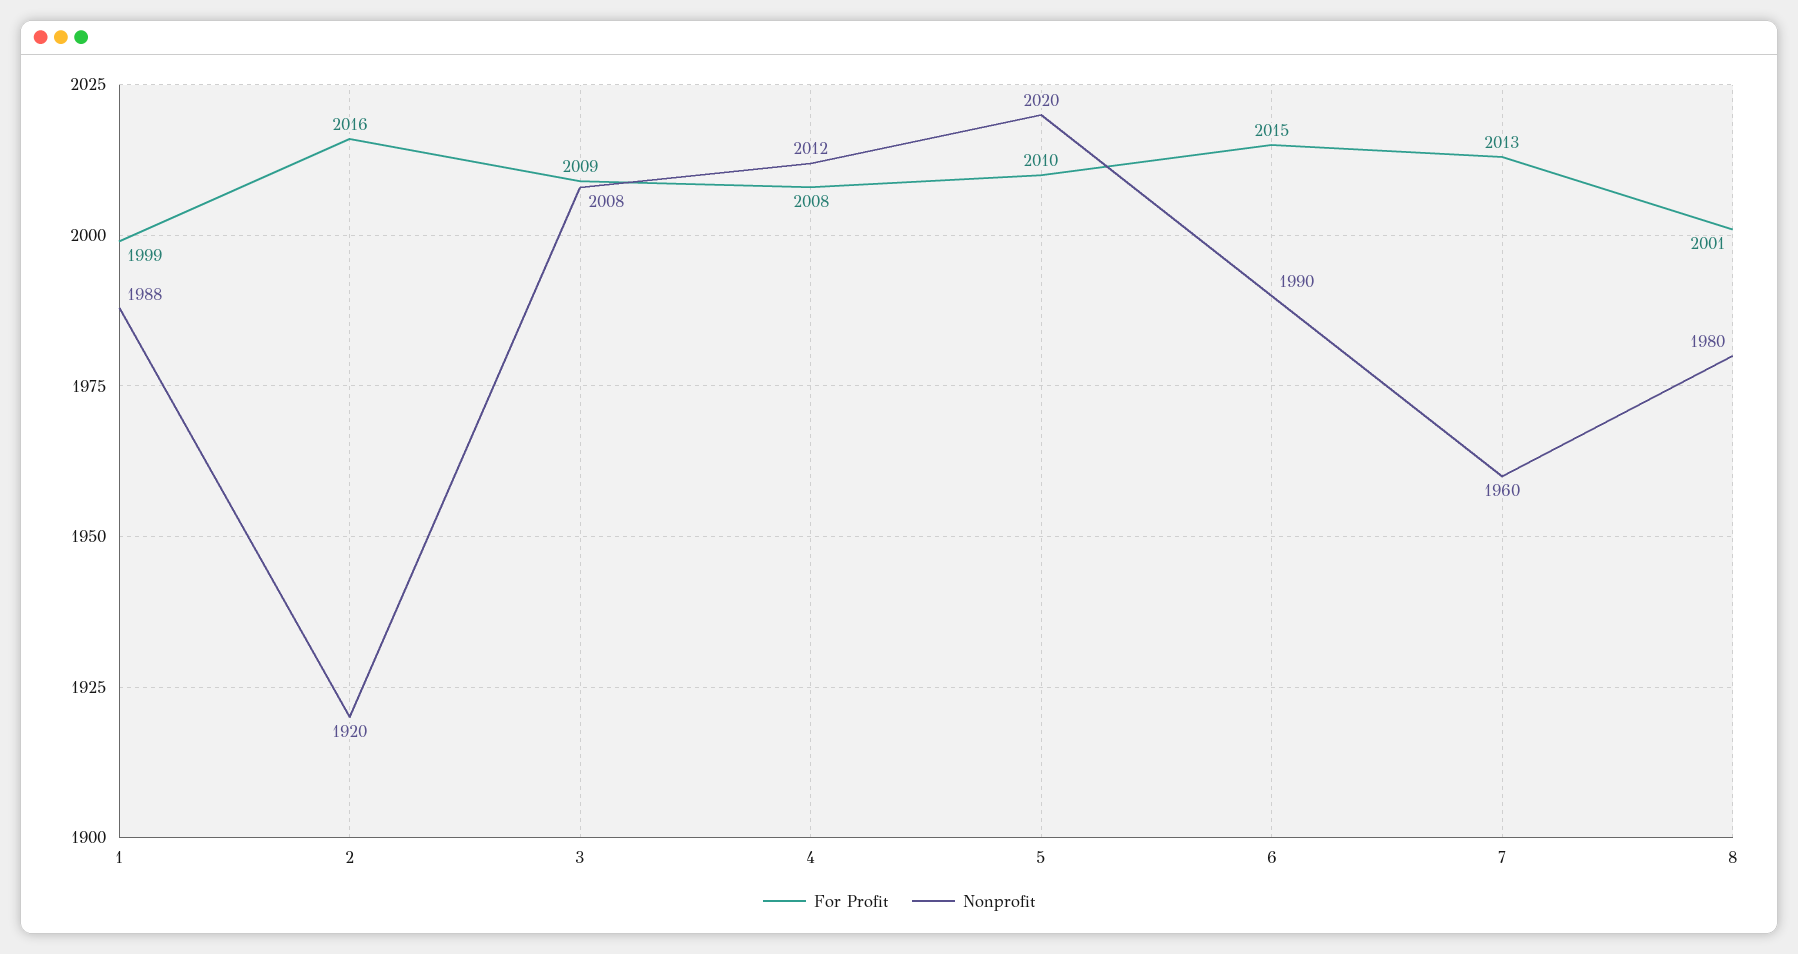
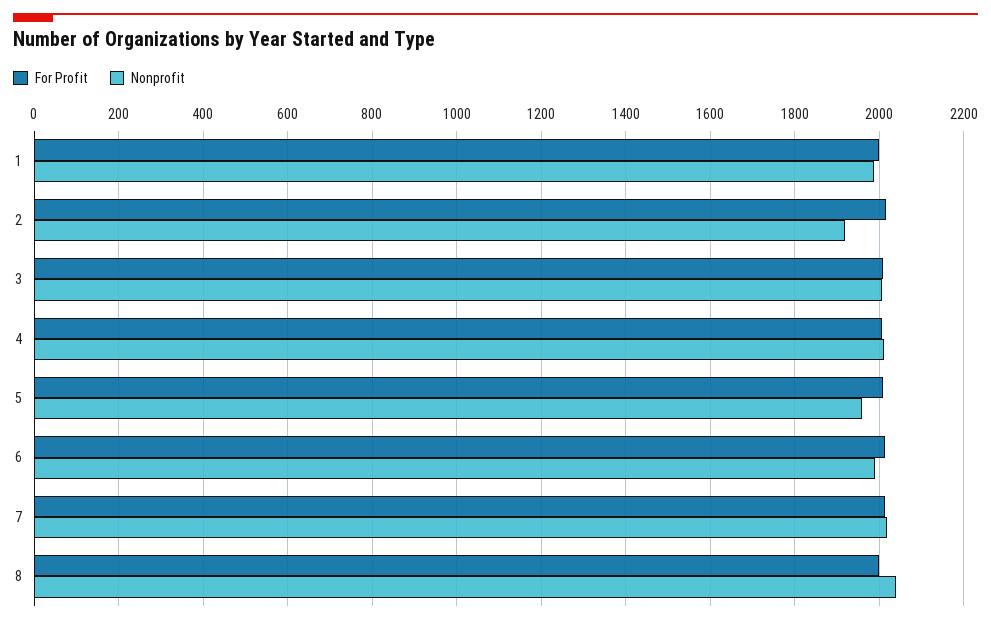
  {
    "For Profit": {
      "1": 1999,
      "2": 2016,
      "3": 2009,
      "4": 2008,
      "5": 2010,
      "6": 2015,
      "7": 2013,
      "8": 2001
    },
    "Nonprofit": {
      "1": 1988,
      "2": 1920,
      "3": 2008,
      "4": 2012,
-     "5": 2020,
+     "5": 1960,
      "6": 1990,
-     "7": 1960,
+     "7": 2020,
-     "8": 1980
+     "8": 2040
    }
  }

